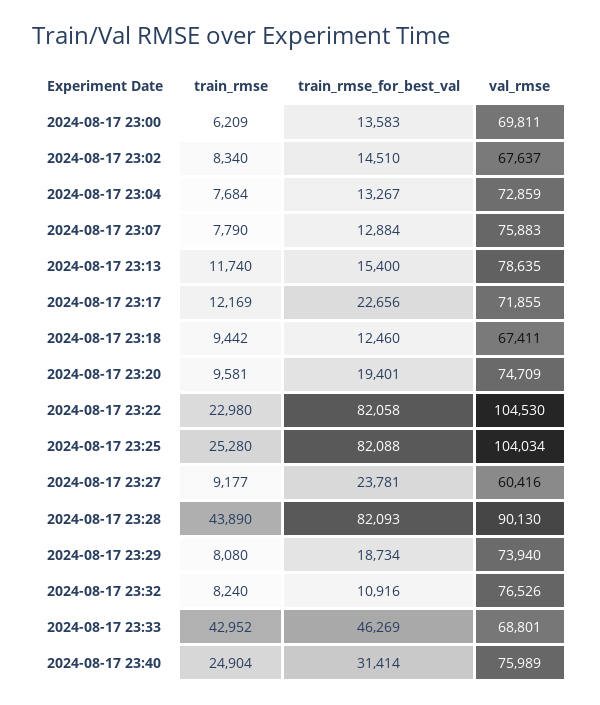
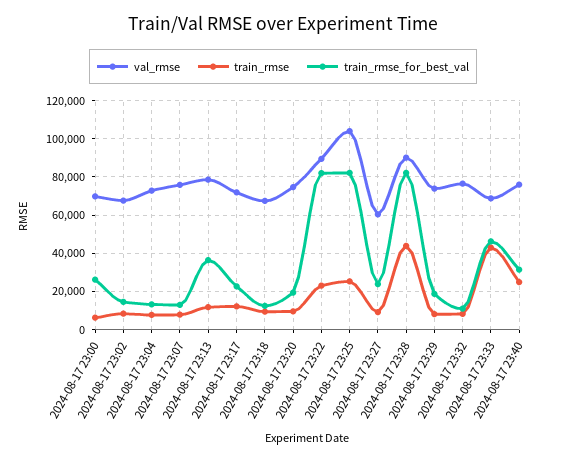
  {
    "train_rmse": {
      "2024-08-17 23:00": 6209,
      "2024-08-17 23:02": 8340,
      "2024-08-17 23:04": 7684,
      "2024-08-17 23:07": 7790,
      "2024-08-17 23:13": 11740,
      "2024-08-17 23:17": 12169,
      "2024-08-17 23:18": 9442,
      "2024-08-17 23:20": 9581,
      "2024-08-17 23:22": 22980,
      "2024-08-17 23:25": 25280,
      "2024-08-17 23:27": 9177,
      "2024-08-17 23:28": 43890,
      "2024-08-17 23:29": 8080,
      "2024-08-17 23:32": 8240,
      "2024-08-17 23:33": 42952,
      "2024-08-17 23:40": 24904
    },
    "train_rmse_for_best_val": {
-     "2024-08-17 23:00": 13583,
+     "2024-08-17 23:00": 25000,
      "2024-08-17 23:02": 14510,
      "2024-08-17 23:04": 13267,
      "2024-08-17 23:07": 12884,
-     "2024-08-17 23:13": 15400,
+     "2024-08-17 23:13": 35000,
      "2024-08-17 23:17": 22656,
      "2024-08-17 23:18": 12460,
      "2024-08-17 23:20": 19401,
      "2024-08-17 23:22": 82058,
      "2024-08-17 23:25": 82088,
      "2024-08-17 23:27": 23781,
      "2024-08-17 23:28": 82093,
      "2024-08-17 23:29": 18734,
      "2024-08-17 23:32": 10916,
      "2024-08-17 23:33": 46269,
      "2024-08-17 23:40": 31414
    },
    "val_rmse": {
      "2024-08-17 23:00": 69811,
      "2024-08-17 23:02": 67637,
      "2024-08-17 23:04": 72859,
      "2024-08-17 23:07": 75883,
      "2024-08-17 23:13": 78635,
      "2024-08-17 23:17": 71855,
      "2024-08-17 23:18": 67411,
      "2024-08-17 23:20": 74709,
-     "2024-08-17 23:22": 104530,
+     "2024-08-17 23:22": 90000,
      "2024-08-17 23:25": 104034,
      "2024-08-17 23:27": 60416,
      "2024-08-17 23:28": 90130,
      "2024-08-17 23:29": 73940,
      "2024-08-17 23:32": 76526,
      "2024-08-17 23:33": 68801,
      "2024-08-17 23:40": 75989
    }
  }

